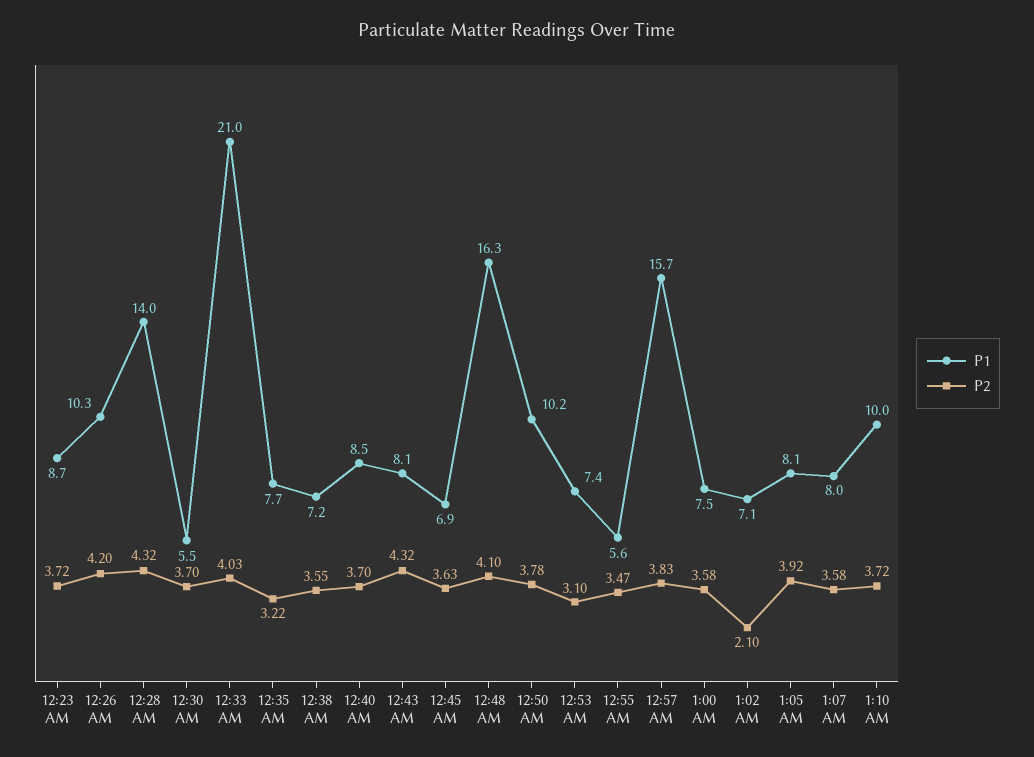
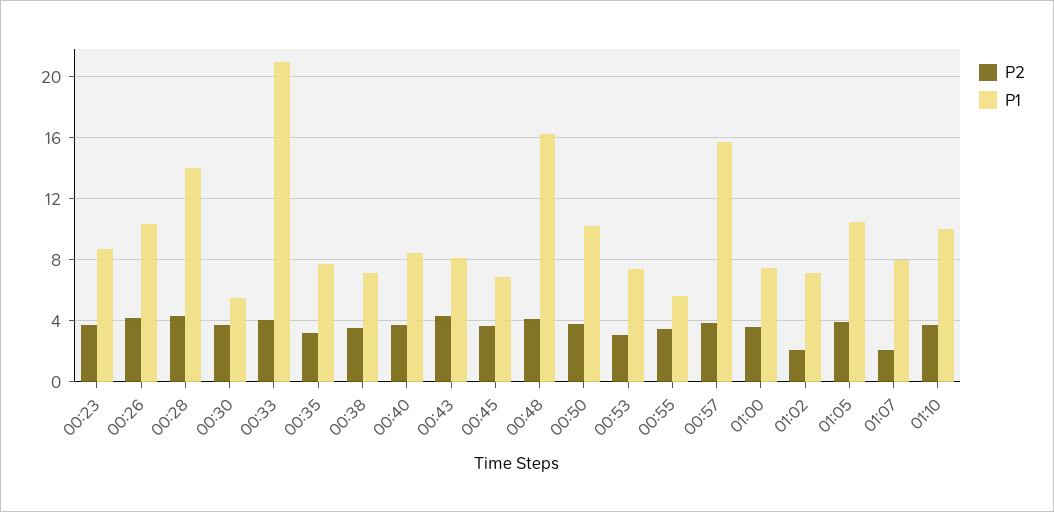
  {
    "P1": {
      "12:23 AM": 8.7,
      "12:26 AM": 10.3,
      "12:28 AM": 14,
      "12:30 AM": 5.5,
      "12:33 AM": 21,
      "12:35 AM": 7.7,
      "12:38 AM": 7.2,
      "12:40 AM": 8.5,
      "12:43 AM": 8.1,
      "12:45 AM": 6.9,
      "12:48 AM": 16.3,
      "12:50 AM": 10.2,
      "12:53 AM": 7.4,
      "12:55 AM": 5.6,
      "12:57 AM": 15.7,
      "1:00 AM": 7.5,
      "1:02 AM": 7.1,
-     "1:05 AM": 8.1,
+     "1:05 AM": 10.5,
      "1:07 AM": 8,
      "1:10 AM": 10
    },
    "P2": {
      "12:23 AM": 3.72,
      "12:26 AM": 4.2,
      "12:28 AM": 4.32,
      "12:30 AM": 3.7,
      "12:33 AM": 4.03,
      "12:35 AM": 3.22,
      "12:38 AM": 3.55,
      "12:40 AM": 3.7,
      "12:43 AM": 4.32,
      "12:45 AM": 3.63,
      "12:48 AM": 4.1,
      "12:50 AM": 3.78,
      "12:53 AM": 3.1,
      "12:55 AM": 3.47,
      "12:57 AM": 3.83,
      "1:00 AM": 3.58,
      "1:02 AM": 2.1,
      "1:05 AM": 3.92,
-     "1:07 AM": 3.58,
+     "1:07 AM": 2,
      "1:10 AM": 3.72
    }
  }

